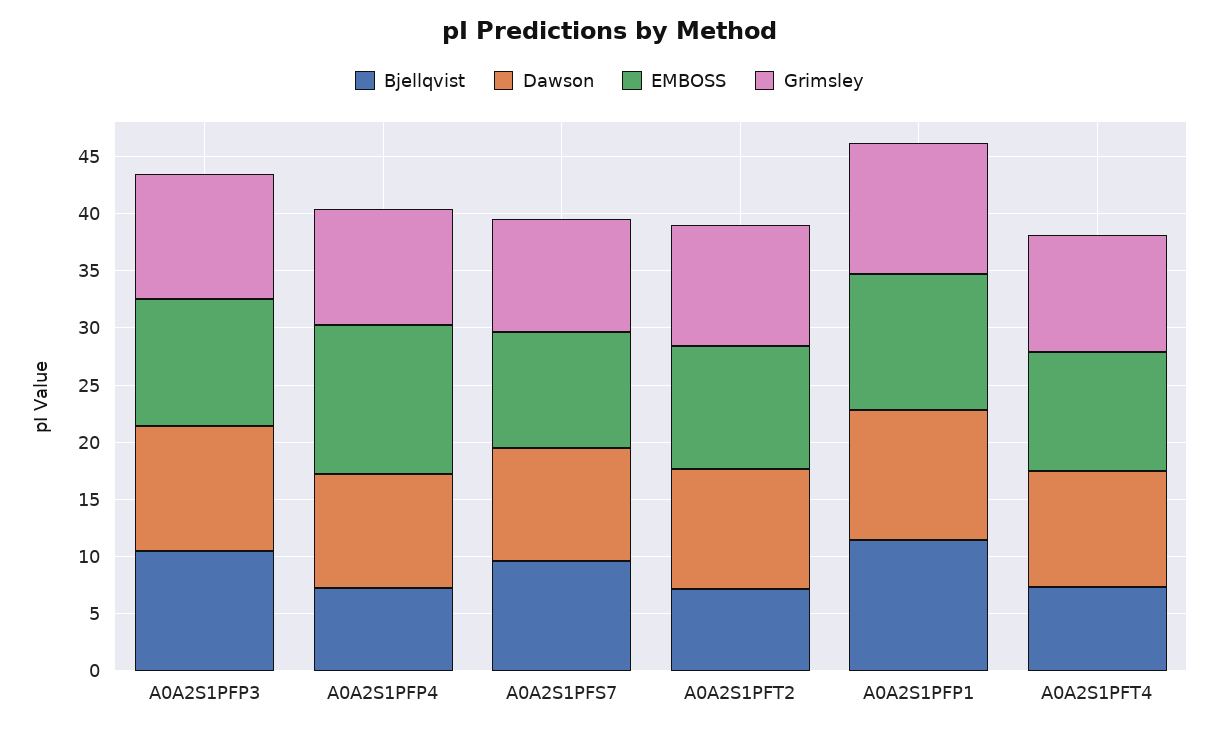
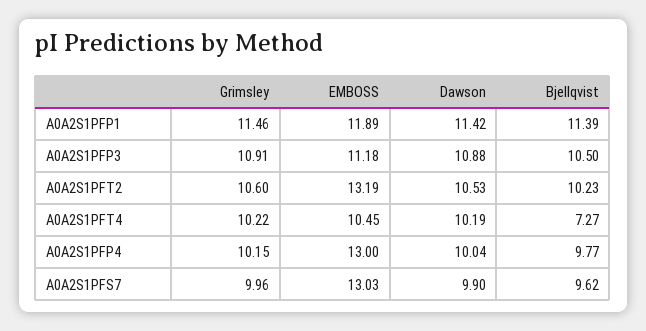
  {
    "Bjellqvist": {
      "A0A2S1PFP3": 10.5,
-     "A0A2S1PFP4": 7,
+     "A0A2S1PFP4": 9.77,
      "A0A2S1PFS7": 9.62,
-     "A0A2S1PFT2": 7,
+     "A0A2S1PFT2": 10.23,
      "A0A2S1PFP1": 11.39,
      "A0A2S1PFT4": 7.27
    },
    "Dawson": {
      "A0A2S1PFP3": 10.88,
      "A0A2S1PFP4": 10.04,
      "A0A2S1PFS7": 9.9,
      "A0A2S1PFT2": 10.53,
      "A0A2S1PFP1": 11.42,
      "A0A2S1PFT4": 10.19
    },
    "EMBOSS": {
      "A0A2S1PFP3": 11.18,
      "A0A2S1PFP4": 13,
-     "A0A2S1PFS7": 10,
+     "A0A2S1PFS7": 13.03,
-     "A0A2S1PFT2": 11,
+     "A0A2S1PFT2": 13.19,
      "A0A2S1PFP1": 11.89,
      "A0A2S1PFT4": 10.45
    },
    "Grimsley": {
      "A0A2S1PFP3": 10.91,
      "A0A2S1PFP4": 10.15,
      "A0A2S1PFS7": 9.96,
      "A0A2S1PFT2": 10.6,
      "A0A2S1PFP1": 11.46,
      "A0A2S1PFT4": 10.22
    }
  }

